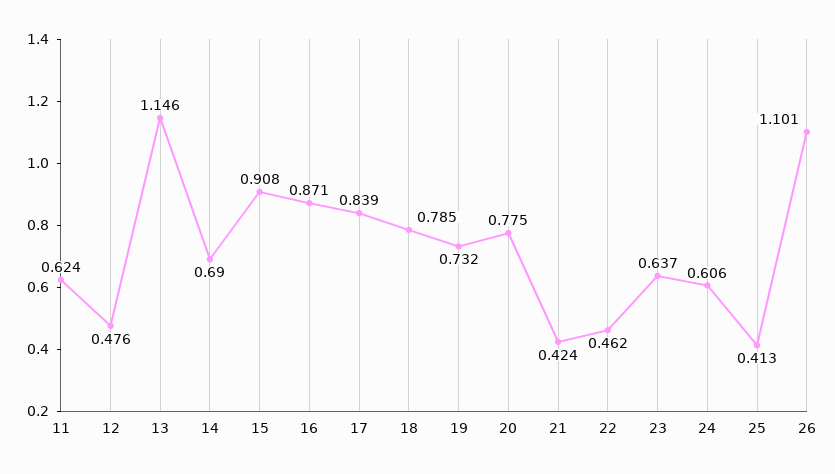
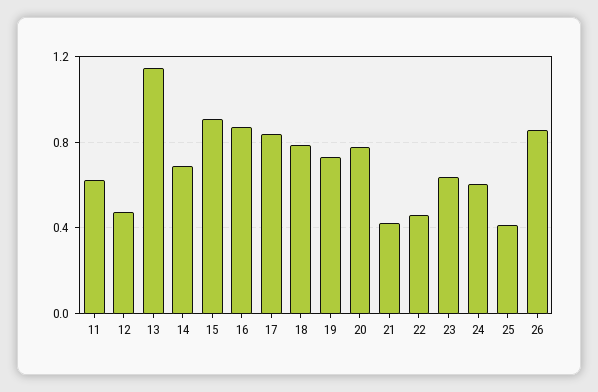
  {
    "11": 0.624,
    "12": 0.476,
    "13": 1.146,
    "14": 0.69,
    "15": 0.908,
    "16": 0.871,
    "17": 0.839,
    "18": 0.785,
    "19": 0.732,
    "20": 0.775,
    "21": 0.424,
    "22": 0.462,
    "23": 0.637,
    "24": 0.606,
    "25": 0.413,
-   "26": 1.101
+   "26": 0.85
  }

